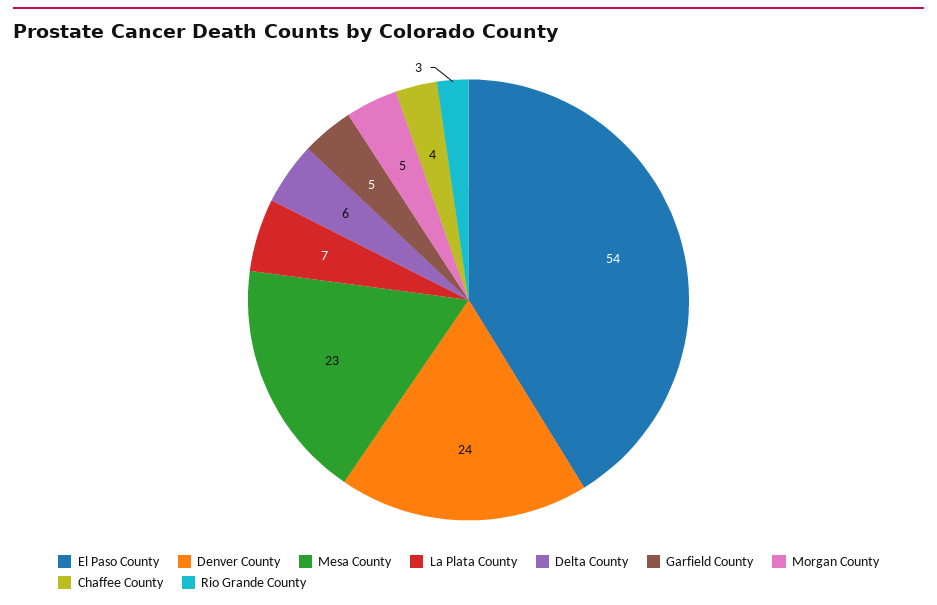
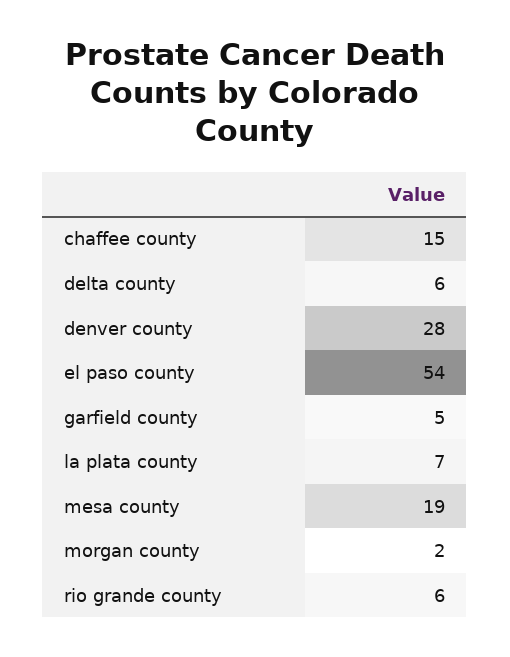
  {
    "El Paso County": 54,
-   "Denver County": 24,
+   "Denver County": 28,
-   "Mesa County": 23,
+   "Mesa County": 19,
    "La Plata County": 7,
    "Delta County": 6,
    "Garfield County": 5,
-   "Morgan County": 5,
+   "Morgan County": 2,
-   "Chaffee County": 4,
+   "Chaffee County": 15,
-   "Rio Grande County": 3
+   "Rio Grande County": 6
  }

